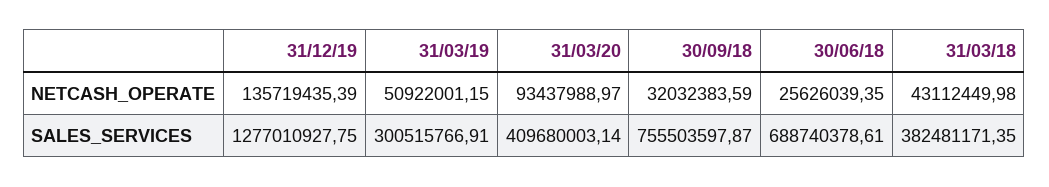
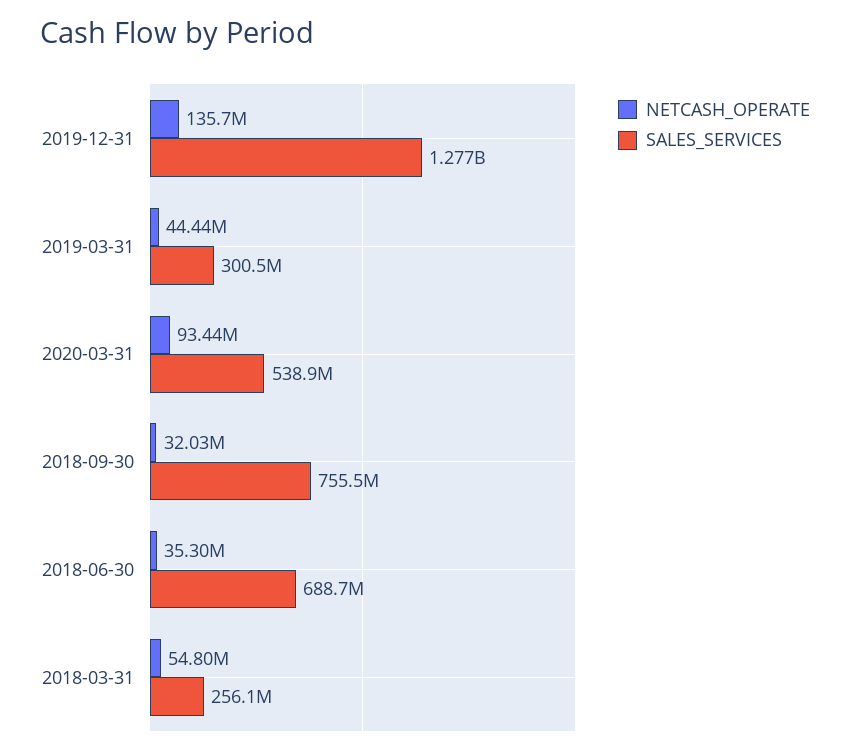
  {
    "NETCASH_OPERATE": {
      "31/12/19": 135719435.39,
-     "31/03/19": 50922001.15,
+     "31/03/19": 44440000,
      "31/03/20": 93437988.97,
      "30/09/18": 32032383.59,
-     "30/06/18": 25626039.35,
+     "30/06/18": 35300000,
-     "31/03/18": 43112449.98
+     "31/03/18": 54800000
    },
    "SALES_SERVICES": {
      "31/12/19": 1277010927.75,
      "31/03/19": 300515766.91,
-     "31/03/20": 409680003.14,
+     "31/03/20": 538900000,
      "30/09/18": 755503597.87,
      "30/06/18": 688740378.61,
-     "31/03/18": 382481171.35
+     "31/03/18": 256100000
    }
  }

